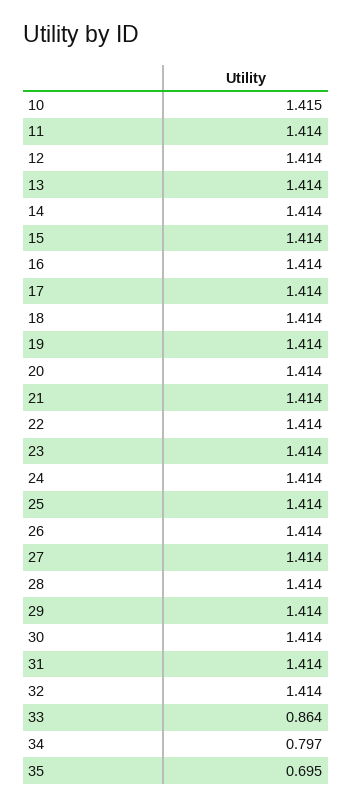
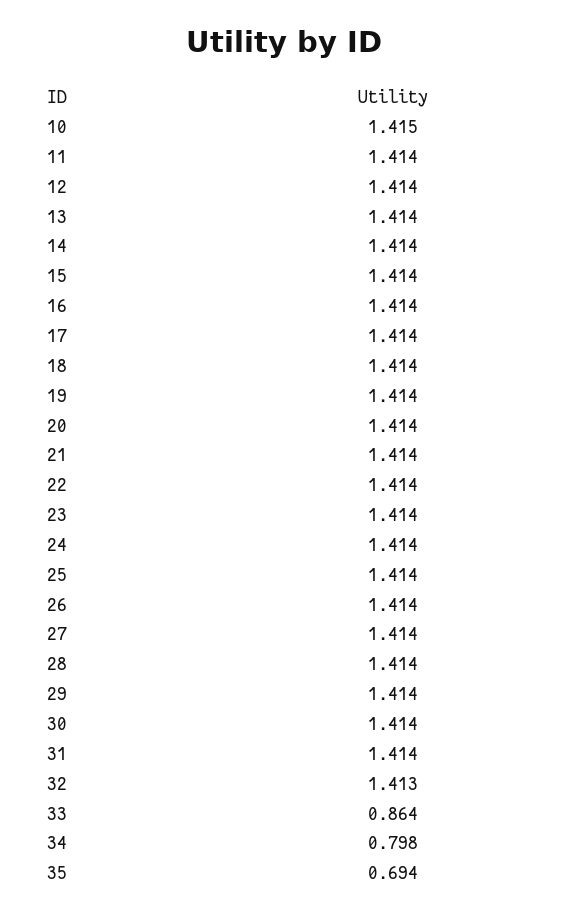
  {
    "10": 1.415,
    "11": 1.414,
    "12": 1.414,
    "13": 1.414,
    "14": 1.414,
    "15": 1.414,
    "16": 1.414,
    "17": 1.414,
    "18": 1.414,
    "19": 1.414,
    "20": 1.414,
    "21": 1.414,
    "22": 1.414,
    "23": 1.414,
    "24": 1.414,
    "25": 1.414,
    "26": 1.414,
    "27": 1.414,
    "28": 1.414,
    "29": 1.414,
    "30": 1.414,
    "31": 1.414,
-   "32": 1.414,
+   "32": 1.413,
    "33": 0.864,
-   "34": 0.797,
+   "34": 0.798,
-   "35": 0.695
+   "35": 0.694
  }

